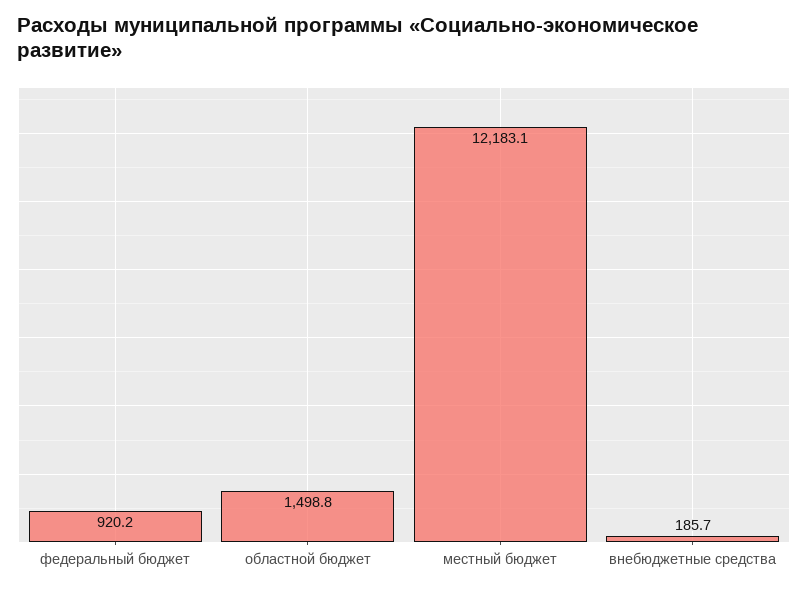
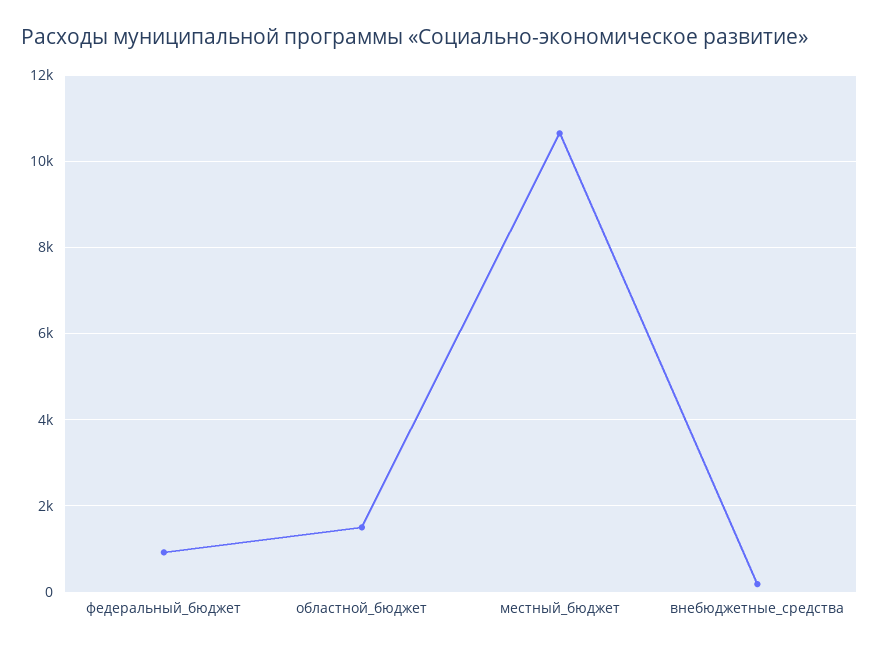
  {
    "федеральный бюджет": 920.2,
    "областной бюджет": 1498.8,
-   "местный бюджет": 12183.1,
+   "местный бюджет": 10600,
    "внебюджетные средства": 185.7
  }

